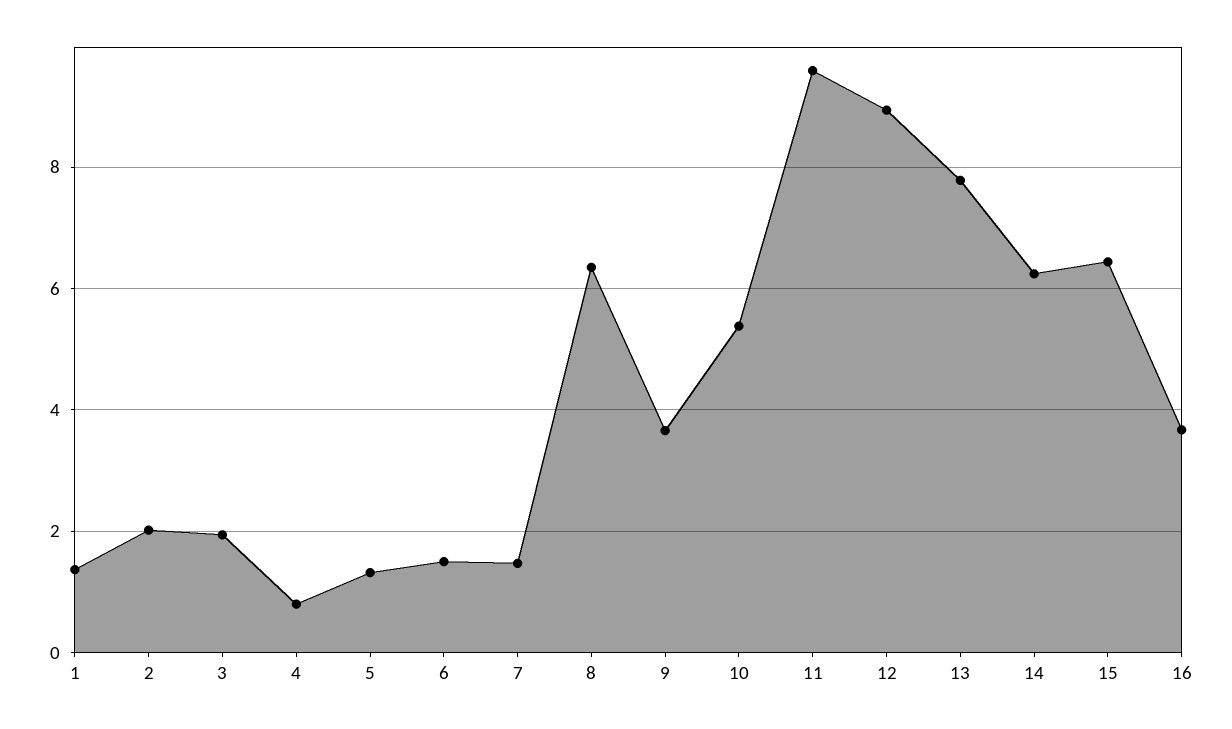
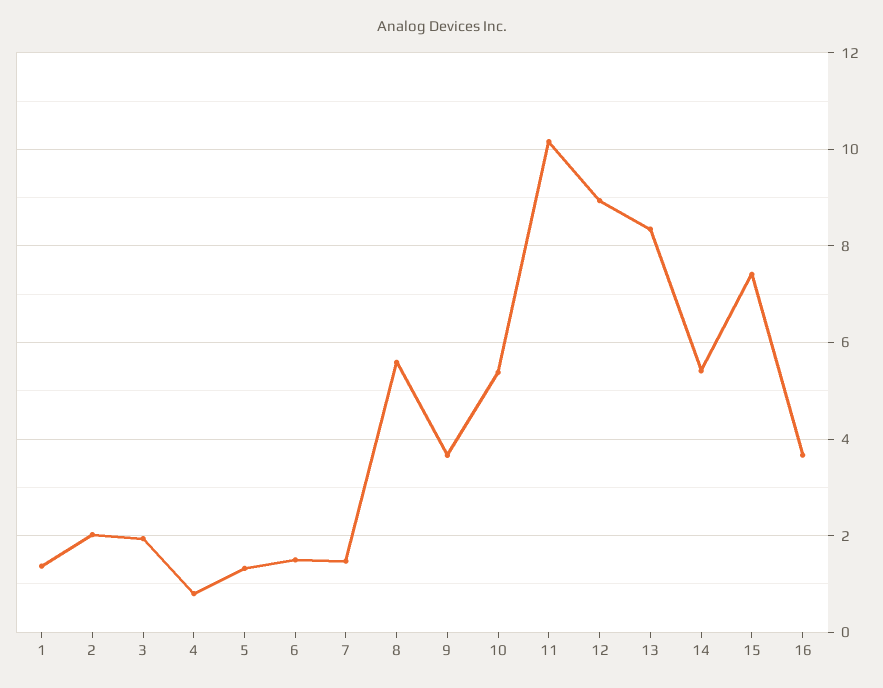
  {
    "1": 1.4,
    "2": 2,
    "3": 2,
    "4": 0.8,
    "5": 1.4,
    "6": 1.6,
    "7": 1.4,
-   "8": 6.4,
+   "8": 5.6,
    "9": 3.6,
    "10": 5.4,
-   "11": 9.6,
+   "11": 10.2,
    "12": 9,
-   "13": 7.8,
+   "13": 8.4,
-   "14": 6.2,
+   "14": 5.4,
-   "15": 6.4,
+   "15": 7.4,
    "16": 3.6
  }

